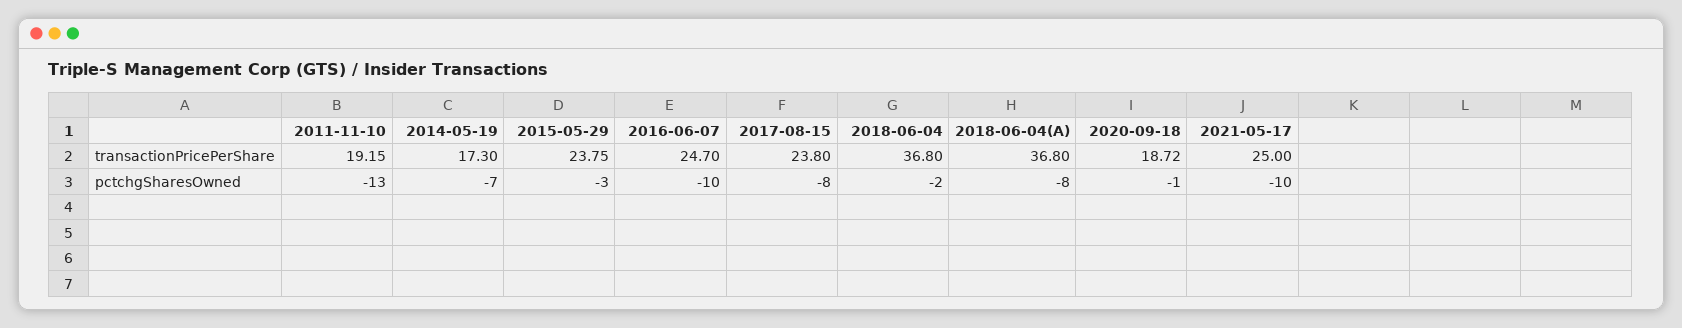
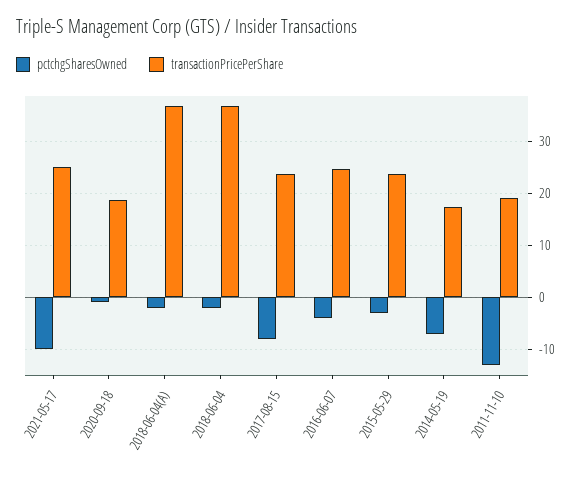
  {
    "transactionPricePerShare": {
      "2011-11-10": 19.15,
      "2014-05-19": 17.3,
      "2015-05-29": 23.75,
      "2016-06-07": 24.7,
      "2017-08-15": 23.8,
      "2018-06-04": 36.8,
      "2018-06-04(A)": 36.8,
      "2020-09-18": 18.72,
      "2021-05-17": 25
    },
    "pctchgSharesOwned": {
      "2011-11-10": -13,
      "2014-05-19": -7,
      "2015-05-29": -3,
-     "2016-06-07": -10,
+     "2016-06-07": -4,
      "2017-08-15": -8,
      "2018-06-04": -2,
-     "2018-06-04(A)": -8,
+     "2018-06-04(A)": -2,
      "2020-09-18": -1,
      "2021-05-17": -10
    }
  }

